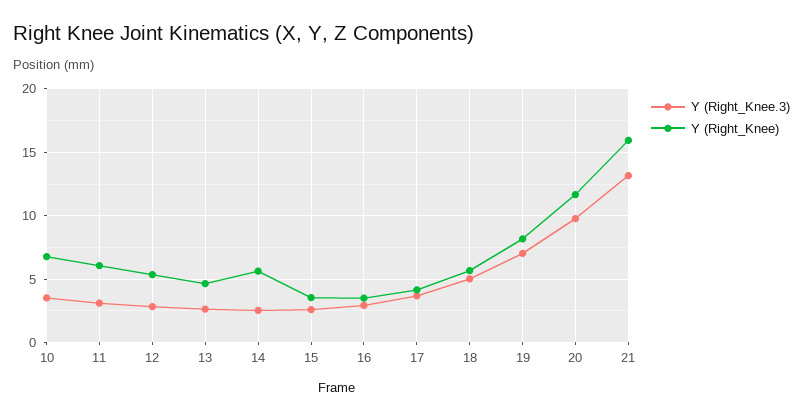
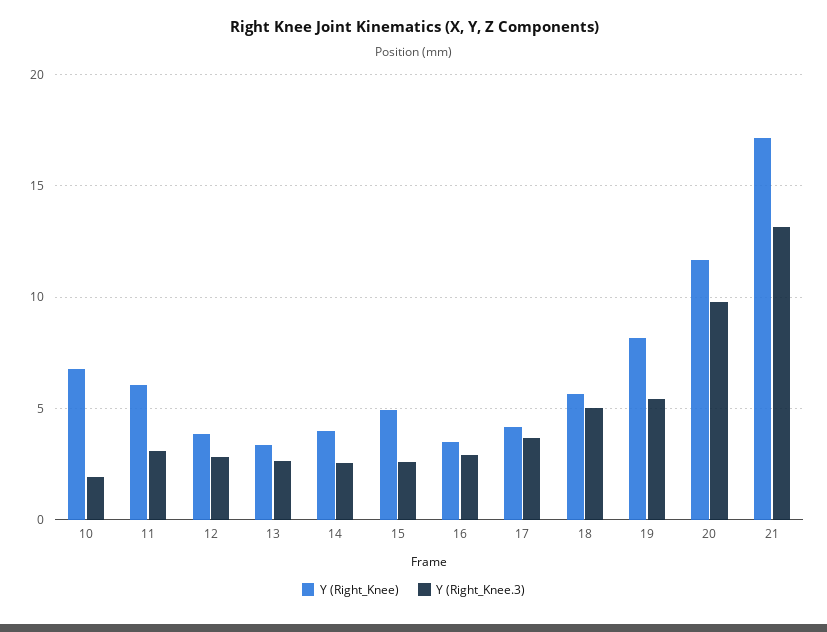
  {
    "Y (Right_Knee.3)": {
-     "10": 3.5,
+     "10": 2,
      "11": 3,
      "12": 3,
      "13": 2.5,
      "14": 2.5,
      "15": 2.5,
      "16": 3,
      "17": 3.5,
      "18": 5,
-     "19": 7,
+     "19": 5.5,
      "20": 10,
      "21": 13
    },
    "Y (Right_Knee)": {
      "10": 7,
      "11": 6,
-     "12": 5.5,
+     "12": 4,
-     "13": 4.5,
+     "13": 3.5,
-     "14": 5.5,
+     "14": 4,
-     "15": 3.5,
+     "15": 5,
      "16": 3.5,
      "17": 4,
      "18": 5.5,
      "19": 8,
      "20": 11.5,
-     "21": 16
+     "21": 17
    }
  }

